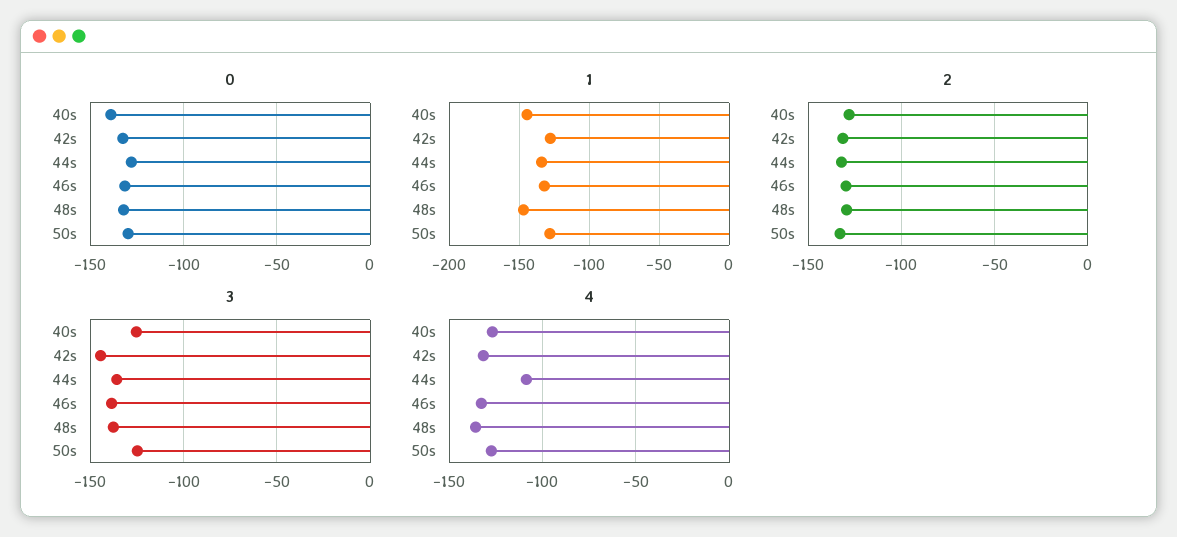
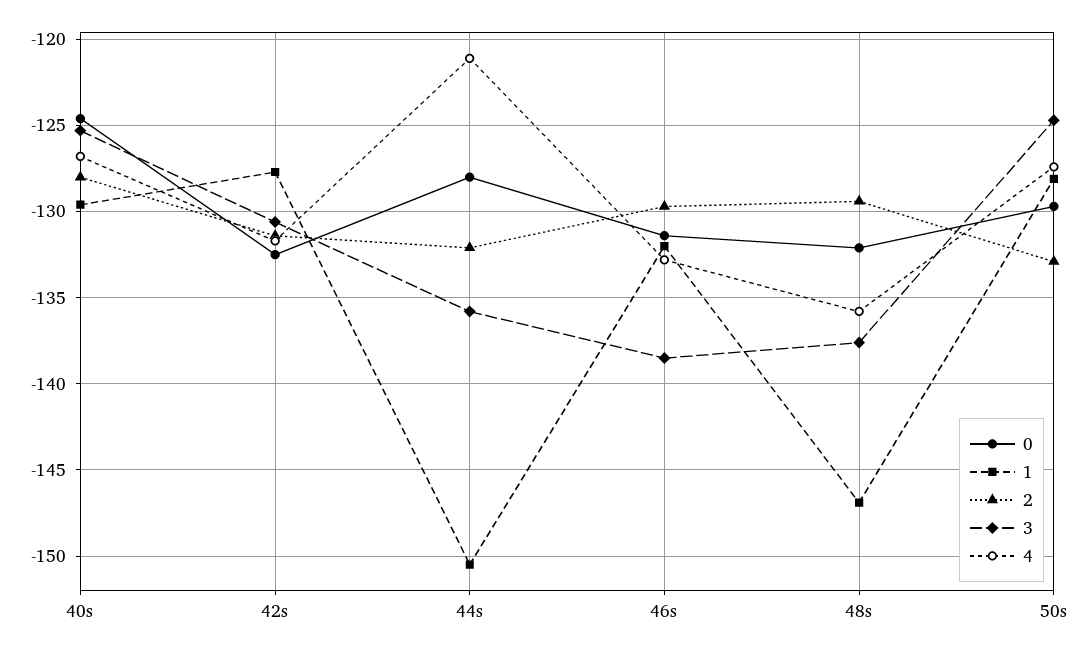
  {
    "0": {
-     "40s": -140,
+     "40s": -124.5,
      "42s": -132.5,
      "44s": -128,
      "46s": -131.5,
      "48s": -132,
      "50s": -129.5
    },
    "1": {
-     "40s": -145,
+     "40s": -129.5,
      "42s": -127.5,
-     "44s": -135,
+     "44s": -150.5,
      "46s": -132,
      "48s": -147,
      "50s": -128
    },
    "2": {
      "40s": -128,
      "42s": -131.5,
      "44s": -132,
      "46s": -129.5,
      "48s": -129.5,
      "50s": -133
    },
    "3": {
      "40s": -125.5,
-     "42s": -145,
+     "42s": -130.5,
      "44s": -136,
      "46s": -138.5,
      "48s": -137.5,
      "50s": -124.5
    },
    "4": {
      "40s": -127,
      "42s": -131.5,
-     "44s": -110,
+     "44s": -121,
      "46s": -133,
      "48s": -136,
      "50s": -127.5
    }
  }

